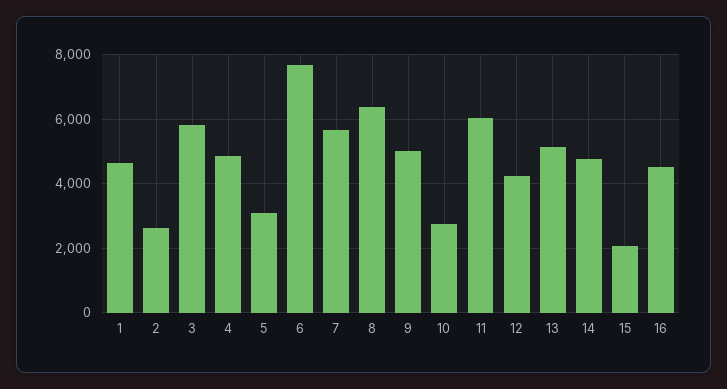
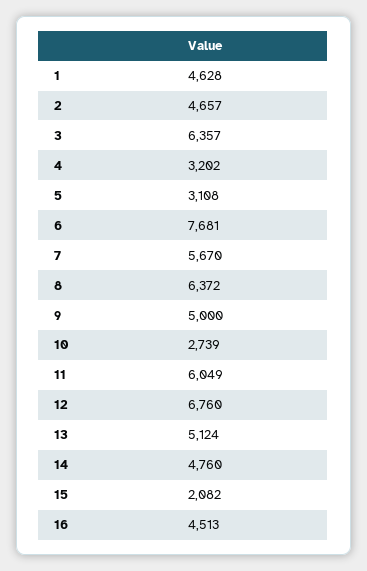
  {
    "1": 4628,
-   "2": 2600,
+   "2": 4657,
-   "3": 5800,
+   "3": 6357,
-   "4": 4800,
+   "4": 3202,
    "5": 3108,
    "6": 7681,
    "7": 5670,
    "8": 6372,
    "9": 5000,
    "10": 2739,
    "11": 6049,
-   "12": 4200,
+   "12": 6760,
    "13": 5124,
    "14": 4760,
    "15": 2082,
    "16": 4513
  }

